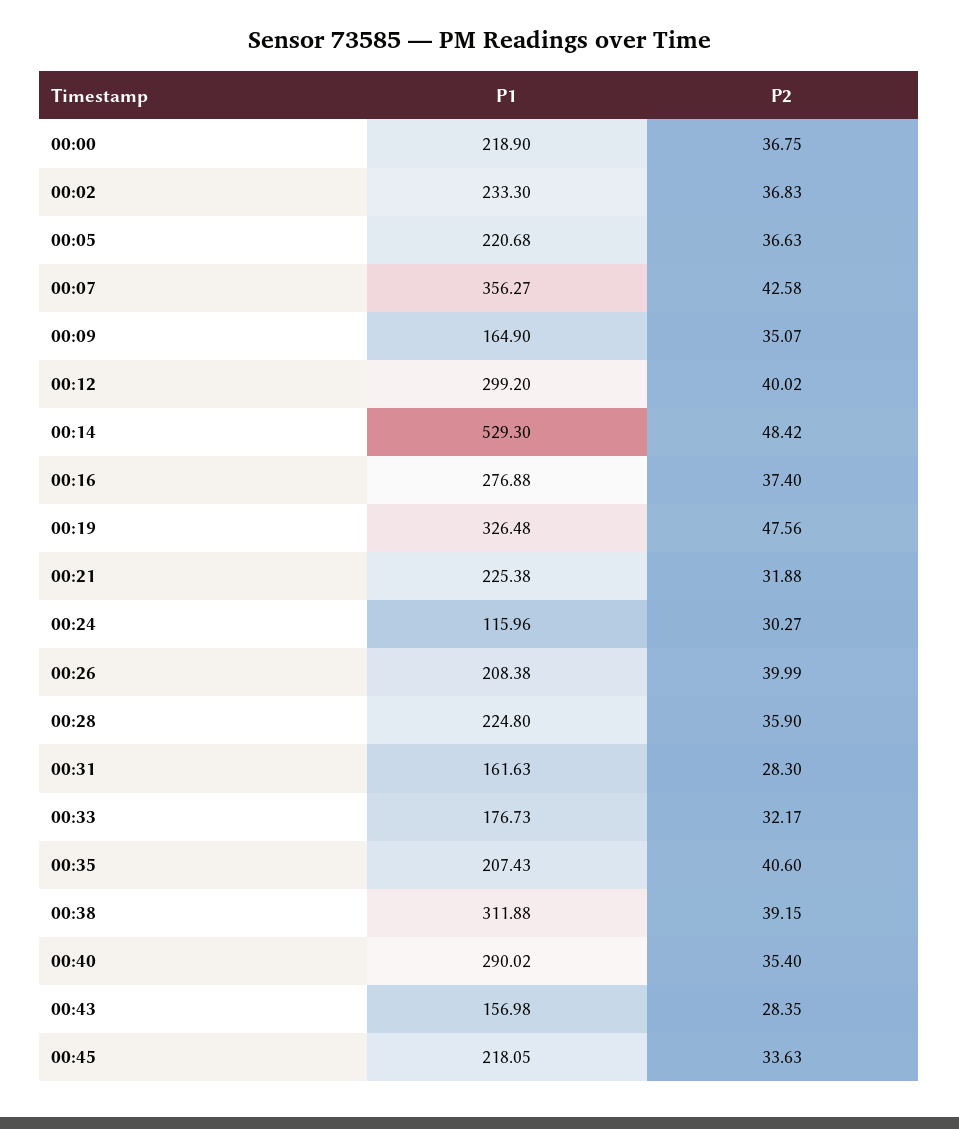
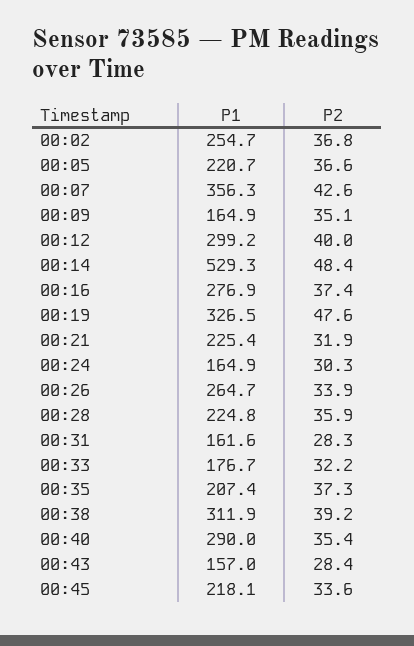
  {
    "P1": {
-     "00:00": 218.9,
-     "00:02": 233.3,
+     "00:02": 254.7,
      "00:05": 220.68,
      "00:07": 356.27,
      "00:09": 164.9,
      "00:12": 299.2,
      "00:14": 529.3,
      "00:16": 276.88,
      "00:19": 326.48,
      "00:21": 225.38,
-     "00:24": 115.96,
+     "00:24": 164.9,
-     "00:26": 208.38,
+     "00:26": 264.7,
      "00:28": 224.8,
      "00:31": 161.63,
      "00:33": 176.73,
      "00:35": 207.43,
      "00:38": 311.88,
      "00:40": 290.02,
      "00:43": 156.98,
      "00:45": 218.05
    },
    "P2": {
-     "00:00": 36.75,
      "00:02": 36.83,
      "00:05": 36.63,
      "00:07": 42.58,
      "00:09": 35.07,
      "00:12": 40.02,
      "00:14": 48.42,
      "00:16": 37.4,
      "00:19": 47.56,
      "00:21": 31.88,
      "00:24": 30.27,
-     "00:26": 39.99,
+     "00:26": 33.9,
      "00:28": 35.9,
      "00:31": 28.3,
      "00:33": 32.17,
-     "00:35": 40.6,
+     "00:35": 37.3,
      "00:38": 39.15,
      "00:40": 35.4,
      "00:43": 28.35,
      "00:45": 33.63
    }
  }

